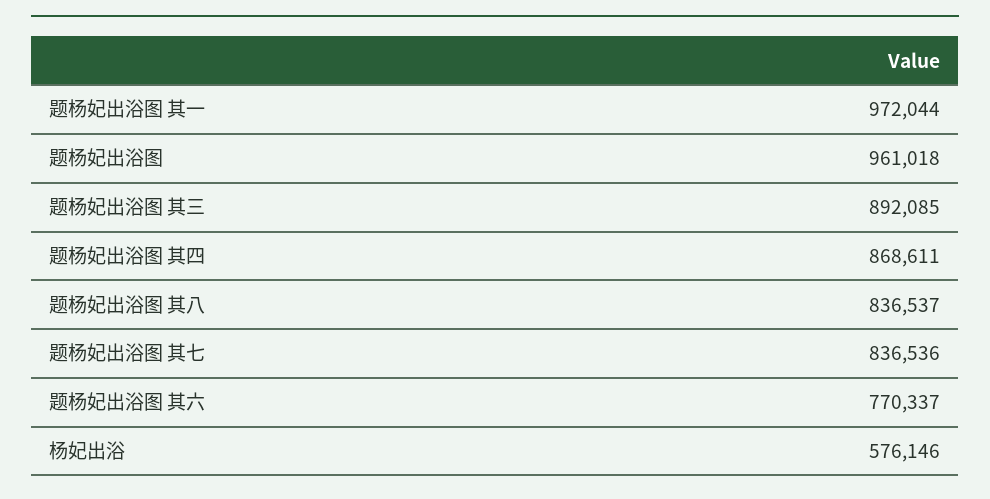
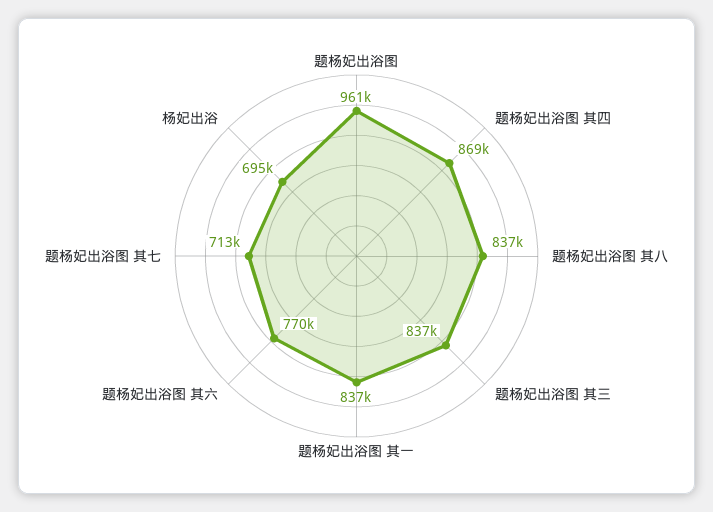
  {
-   "题杨妃出浴图 其一": 972044,
+   "题杨妃出浴图 其一": 837000,
    "题杨妃出浴图": 961018,
-   "题杨妃出浴图 其三": 892085,
+   "题杨妃出浴图 其三": 837000,
    "题杨妃出浴图 其四": 868611,
    "题杨妃出浴图 其八": 836537,
-   "题杨妃出浴图 其七": 836536,
+   "题杨妃出浴图 其七": 713000,
    "题杨妃出浴图 其六": 770337,
-   "杨妃出浴": 576146
+   "杨妃出浴": 695000
  }

